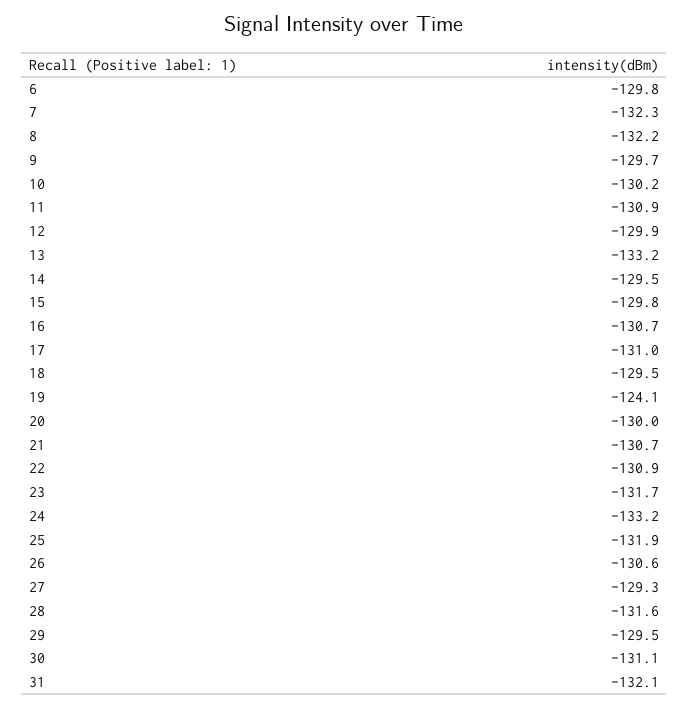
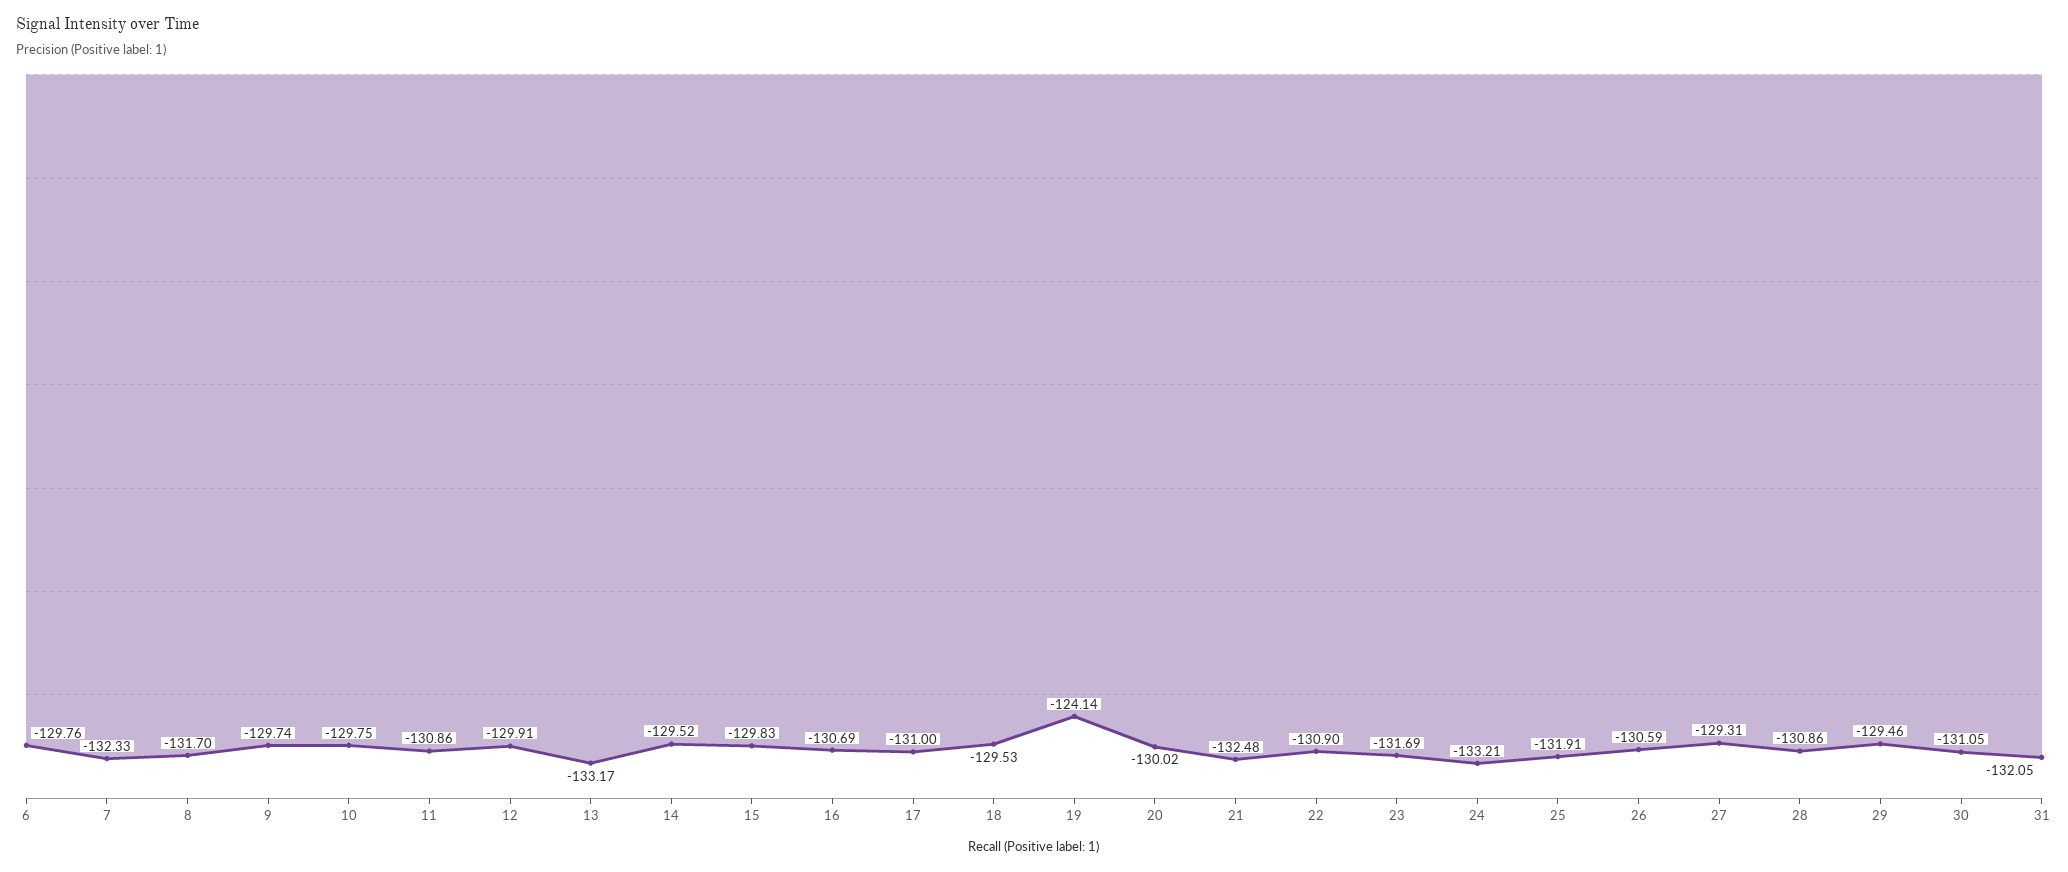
  {
    "6": -129.76,
    "7": -132.33,
-   "8": -132.2,
+   "8": -131.7,
    "9": -129.74,
-   "10": -130.2,
+   "10": -129.75,
    "11": -130.86,
    "12": -129.91,
    "13": -133.17,
    "14": -129.52,
    "15": -129.83,
    "16": -130.69,
    "17": -131,
    "18": -129.53,
    "19": -124.14,
    "20": -130.02,
-   "21": -130.7,
+   "21": -132.48,
    "22": -130.9,
    "23": -131.69,
    "24": -133.21,
    "25": -131.91,
    "26": -130.59,
    "27": -129.31,
-   "28": -131.6,
+   "28": -130.86,
    "29": -129.46,
    "30": -131.05,
    "31": -132.05
  }

